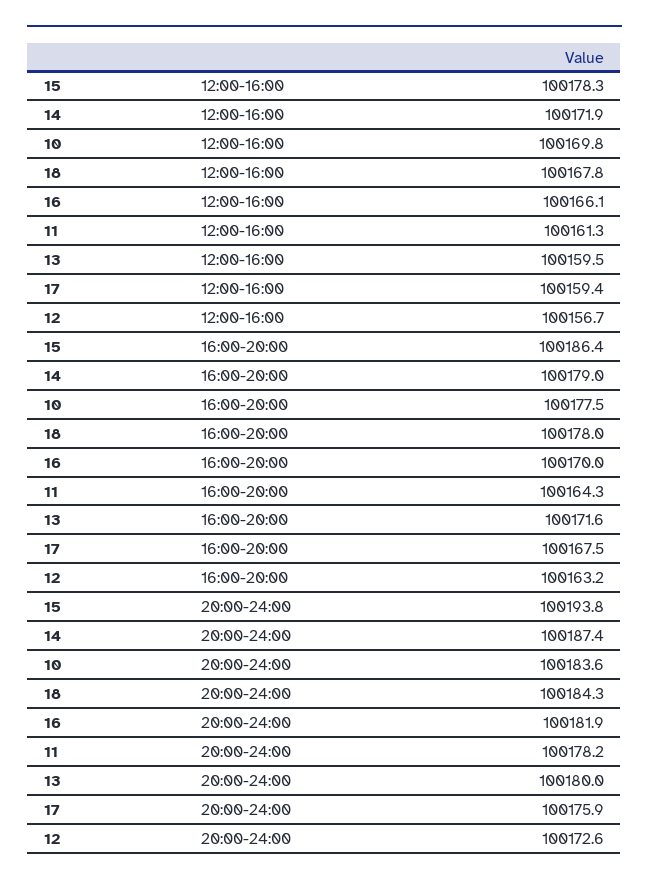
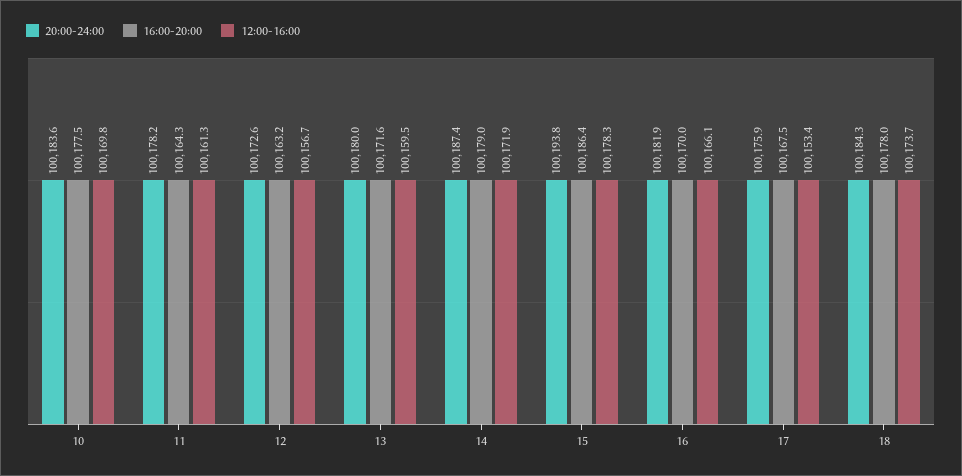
  {
    "12:00-16:00": {
      "15": 100178.3,
      "14": 100171.9,
      "10": 100169.8,
-     "18": 100167.8,
+     "18": 100173.7,
      "16": 100166.1,
      "11": 100161.3,
      "13": 100159.5,
-     "17": 100159.4,
+     "17": 100153.4,
      "12": 100156.7
    },
    "16:00-20:00": {
      "15": 100186.4,
      "14": 100179,
      "10": 100177.5,
      "18": 100178,
      "16": 100170,
      "11": 100164.3,
      "13": 100171.6,
      "17": 100167.5,
      "12": 100163.2
    },
    "20:00-24:00": {
      "15": 100193.8,
      "14": 100187.4,
      "10": 100183.6,
      "18": 100184.3,
      "16": 100181.9,
      "11": 100178.2,
      "13": 100180,
      "17": 100175.9,
      "12": 100172.6
    }
  }

